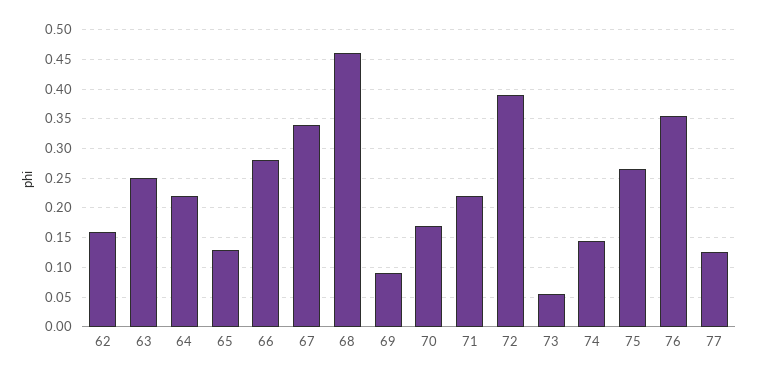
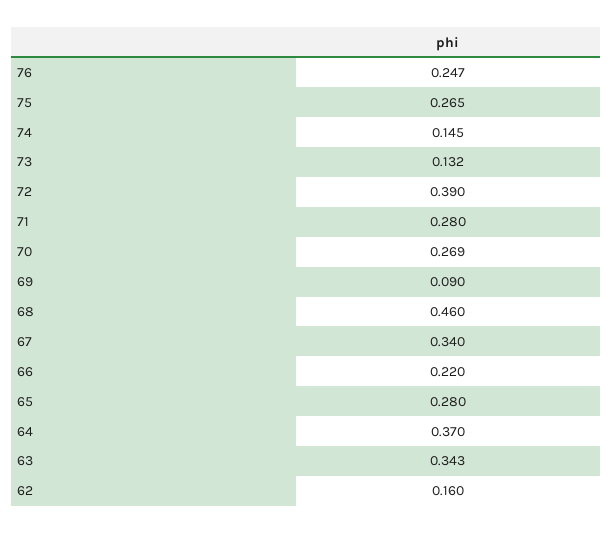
  {
    "62": 0.16,
-   "63": 0.25,
+   "63": 0.343,
-   "64": 0.225,
+   "64": 0.37,
-   "65": 0.125,
+   "65": 0.28,
-   "66": 0.275,
+   "66": 0.22,
    "67": 0.34,
    "68": 0.46,
    "69": 0.09,
-   "70": 0.175,
+   "70": 0.269,
-   "71": 0.225,
+   "71": 0.28,
    "72": 0.39,
-   "73": 0.05,
+   "73": 0.132,
    "74": 0.145,
    "75": 0.265,
-   "76": 0.35,
+   "76": 0.247
-   "77": 0.125
  }

